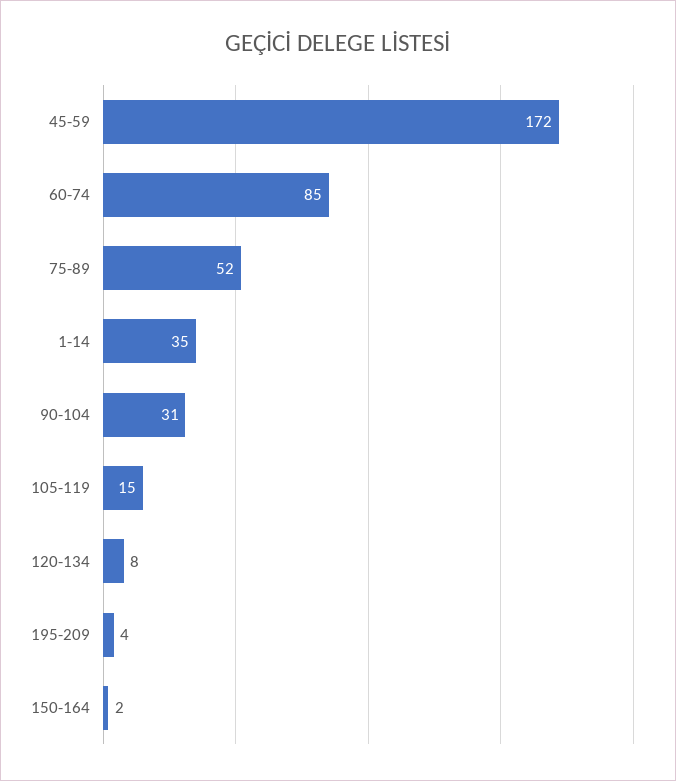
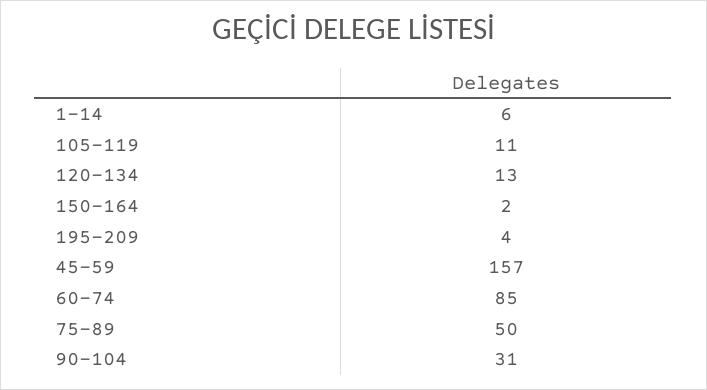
  {
-   "45-59": 172,
+   "45-59": 157,
    "60-74": 85,
-   "75-89": 52,
+   "75-89": 50,
-   "1-14": 35,
+   "1-14": 6,
    "90-104": 31,
-   "105-119": 15,
+   "105-119": 11,
-   "120-134": 8,
+   "120-134": 13,
    "195-209": 4,
    "150-164": 2
  }

